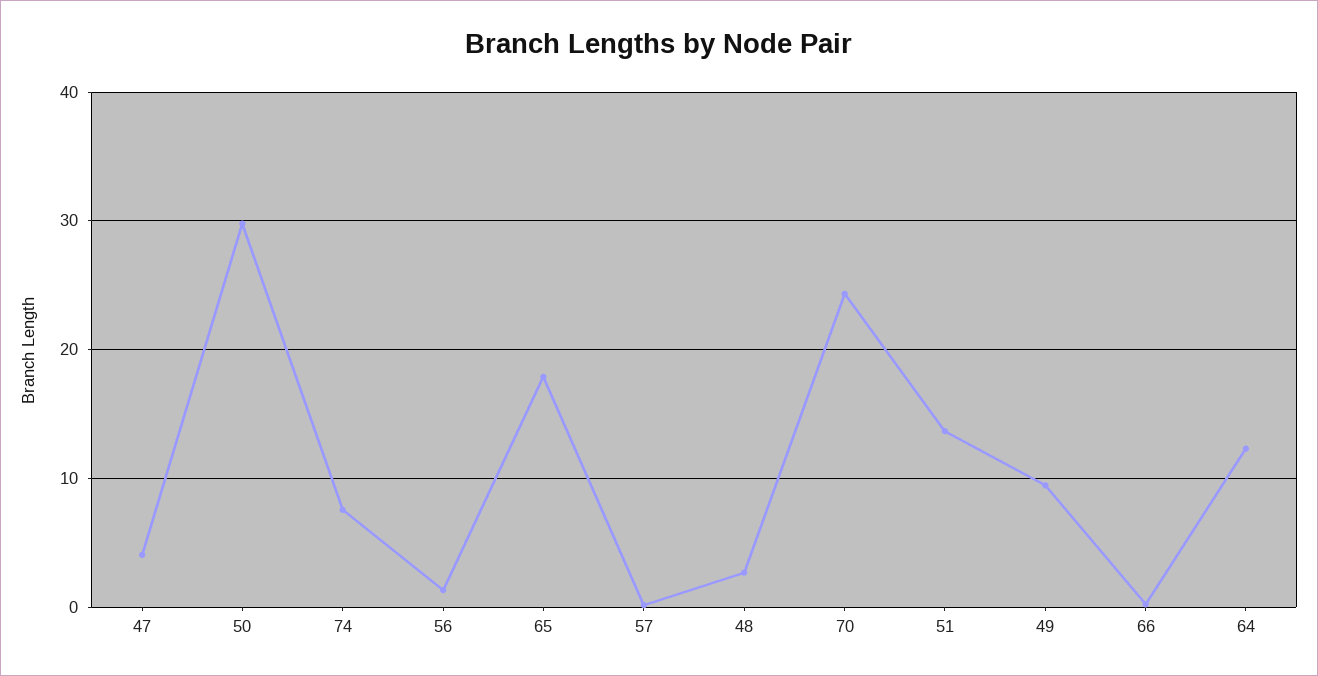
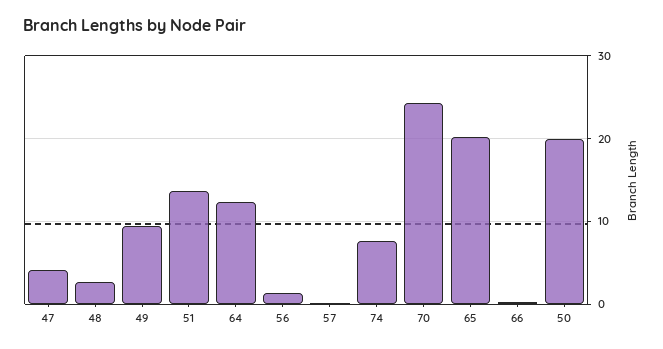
  {
    "47": 4,
-   "50": 30,
+   "50": 20,
    "74": 8,
    "56": 1,
-   "65": 18,
+   "65": 20,
    "57": 0,
    "48": 3,
    "70": 24,
    "51": 14,
    "49": 9,
    "66": 0,
    "64": 12
  }

